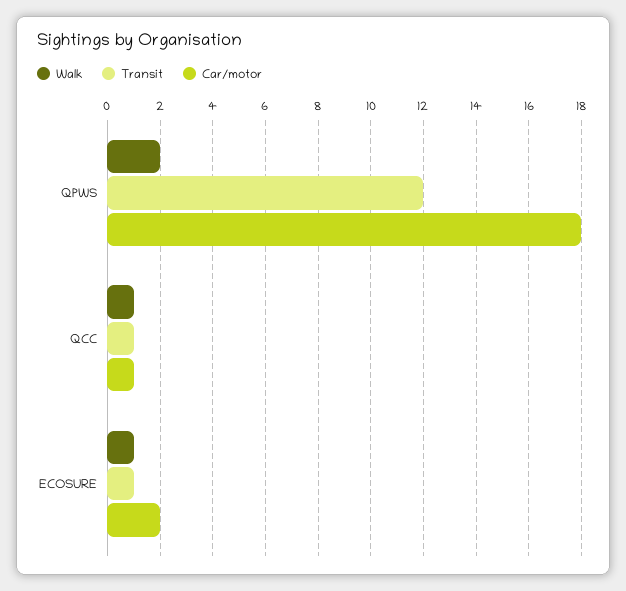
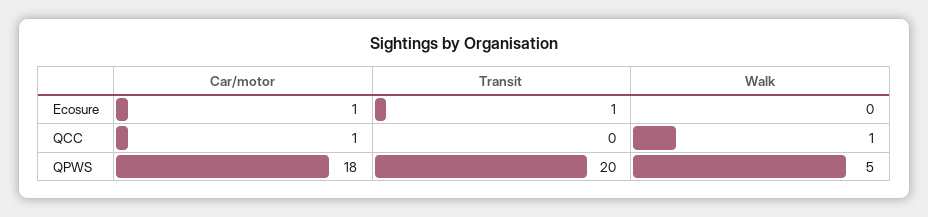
  {
    "Walk": {
-     "QPWS": 2,
+     "QPWS": 5,
      "QCC": 1,
-     "ECOSURE": 1
+     "ECOSURE": 0
    },
    "Transit": {
-     "QPWS": 12,
+     "QPWS": 20,
-     "QCC": 1,
+     "QCC": 0,
      "ECOSURE": 1
    },
    "Car/motor": {
      "QPWS": 18,
      "QCC": 1,
-     "ECOSURE": 2
+     "ECOSURE": 1
    }
  }

